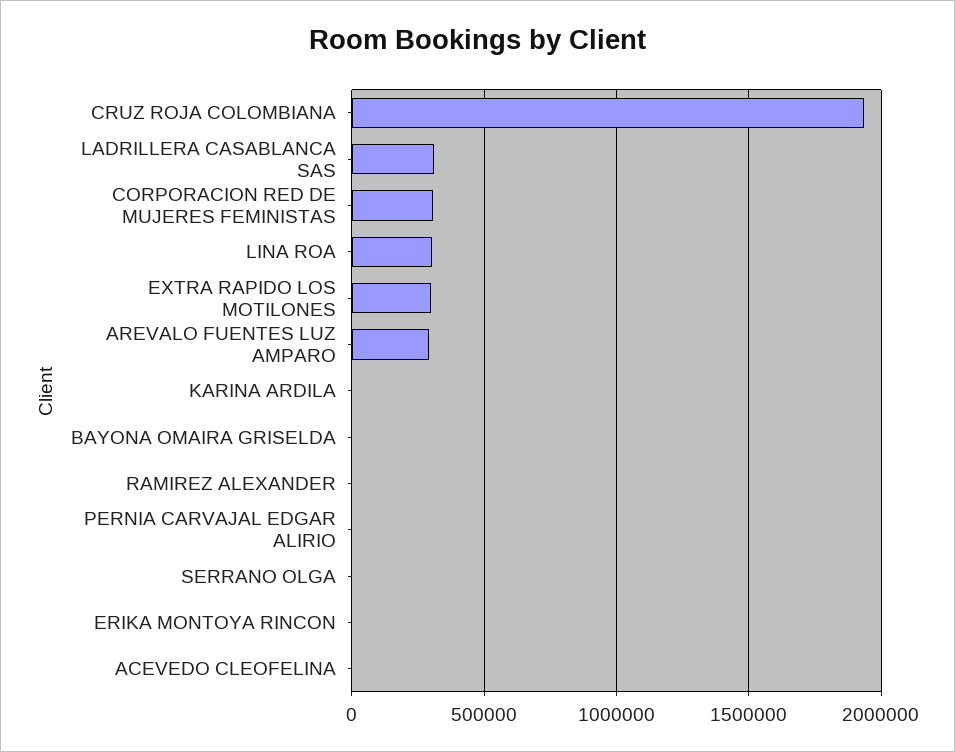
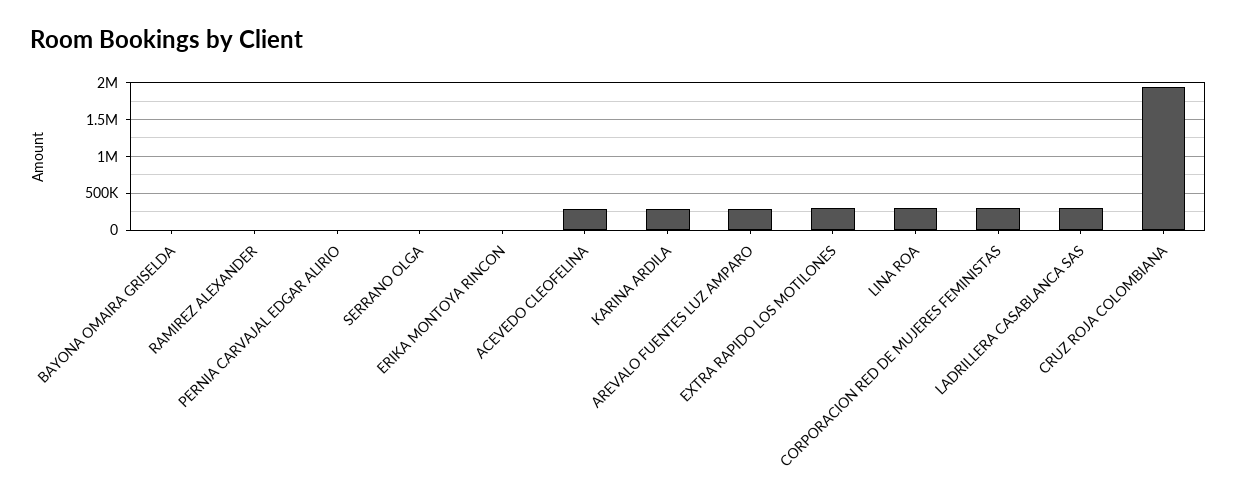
  {
    "CRUZ ROJA COLOMBIANA": 1950000,
    "LADRILLERA CASABLANCA SAS": 300000,
    "CORPORACION RED DE MUJERES FEMINISTAS": 300000,
    "LINA ROA": 300000,
    "EXTRA RAPIDO LOS MOTILONES": 300000,
    "AREVALO FUENTES LUZ AMPARO": 300000,
-   "KARINA ARDILA": 0,
+   "KARINA ARDILA": 300000,
    "BAYONA OMAIRA GRISELDA": 0,
    "RAMIREZ ALEXANDER": 0,
    "PERNIA CARVAJAL EDGAR ALIRIO": 0,
    "SERRANO OLGA": 0,
    "ERIKA MONTOYA RINCON": 0,
-   "ACEVEDO CLEOFELINA": 0
+   "ACEVEDO CLEOFELINA": 300000
  }

